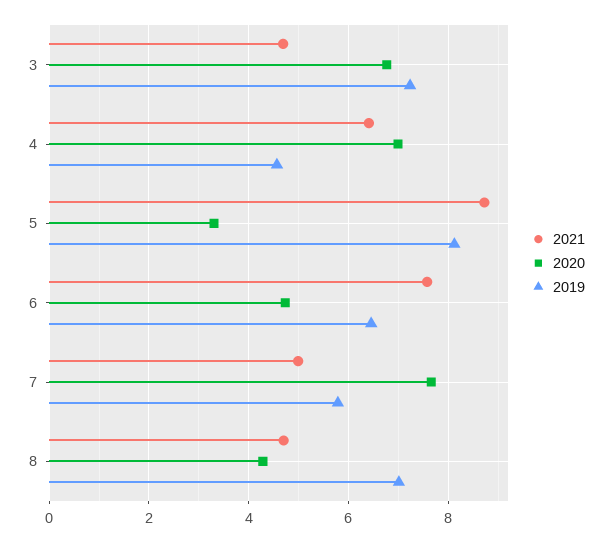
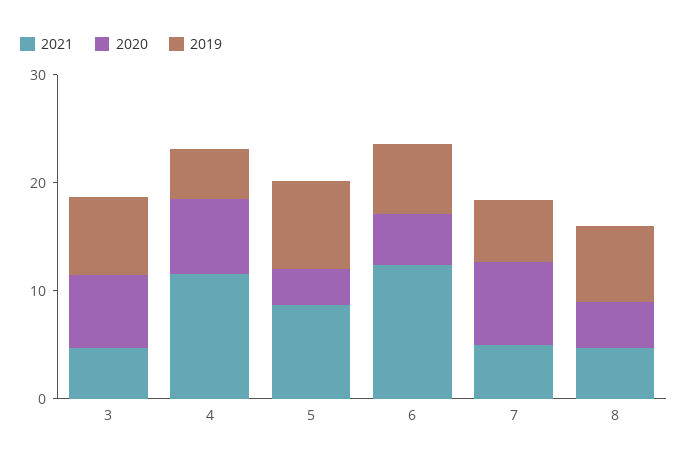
  {
    "2021": {
      "3": 4.6,
-     "4": 6.4,
+     "4": 12,
      "5": 8.8,
-     "6": 7.6,
+     "6": 12,
      "7": 5,
      "8": 4.6
    },
    "2020": {
      "3": 6.8,
      "4": 7,
      "5": 3.4,
      "6": 4.8,
      "7": 7.6,
      "8": 4.2
    },
    "2019": {
      "3": 7.2,
      "4": 4.6,
      "5": 8.2,
      "6": 6.4,
      "7": 5.8,
      "8": 7
    }
  }

